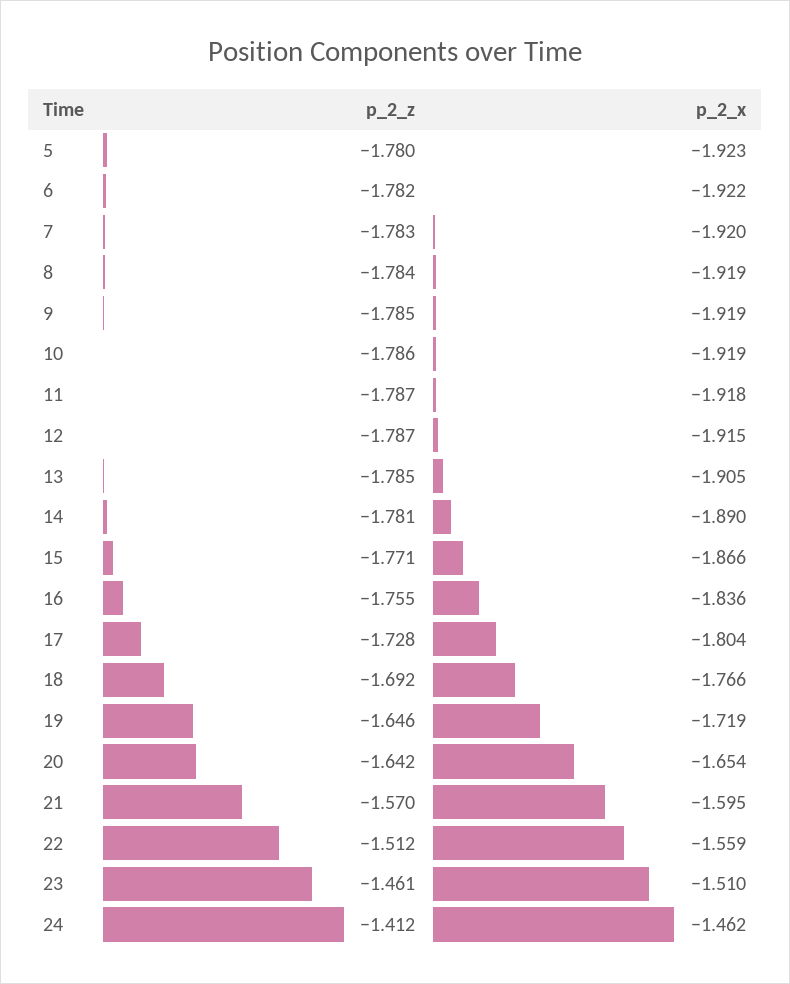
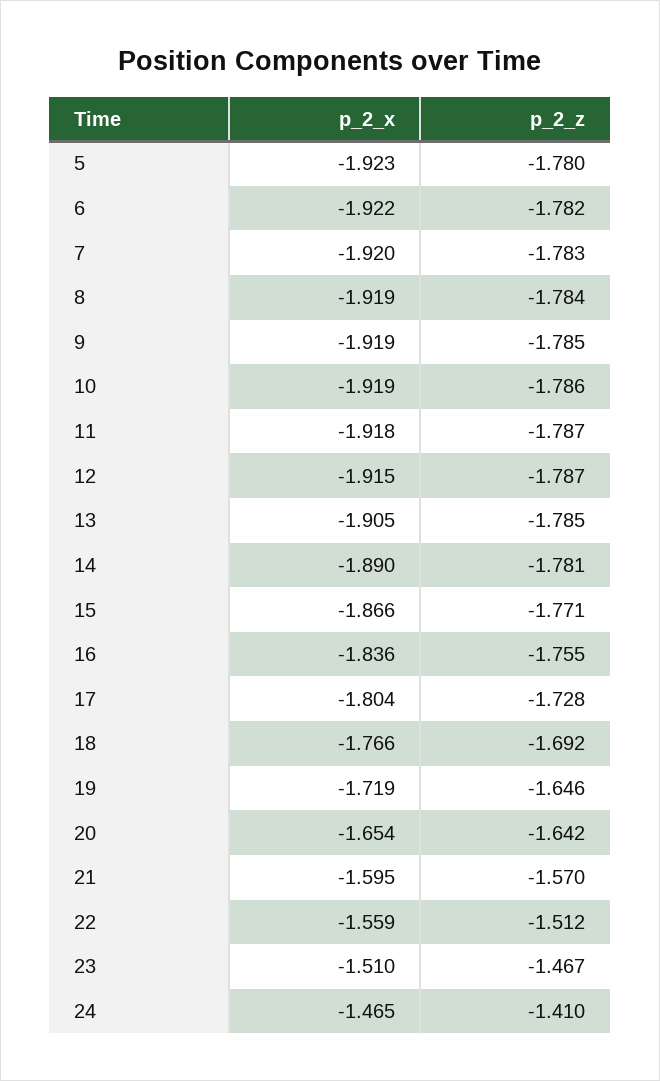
  {
    "p_2_z": {
      "5": -1.78,
      "6": -1.782,
      "7": -1.783,
      "8": -1.784,
      "9": -1.785,
      "10": -1.786,
      "11": -1.787,
      "12": -1.787,
      "13": -1.785,
      "14": -1.781,
      "15": -1.771,
      "16": -1.755,
      "17": -1.728,
      "18": -1.692,
      "19": -1.646,
      "20": -1.642,
      "21": -1.57,
      "22": -1.512,
-     "23": -1.461,
+     "23": -1.467,
-     "24": -1.412
+     "24": -1.41
    },
    "p_2_x": {
      "5": -1.923,
      "6": -1.922,
      "7": -1.92,
      "8": -1.919,
      "9": -1.919,
      "10": -1.919,
      "11": -1.918,
      "12": -1.915,
      "13": -1.905,
      "14": -1.89,
      "15": -1.866,
      "16": -1.836,
      "17": -1.804,
      "18": -1.766,
      "19": -1.719,
      "20": -1.654,
      "21": -1.595,
      "22": -1.559,
      "23": -1.51,
-     "24": -1.462
+     "24": -1.465
    }
  }

